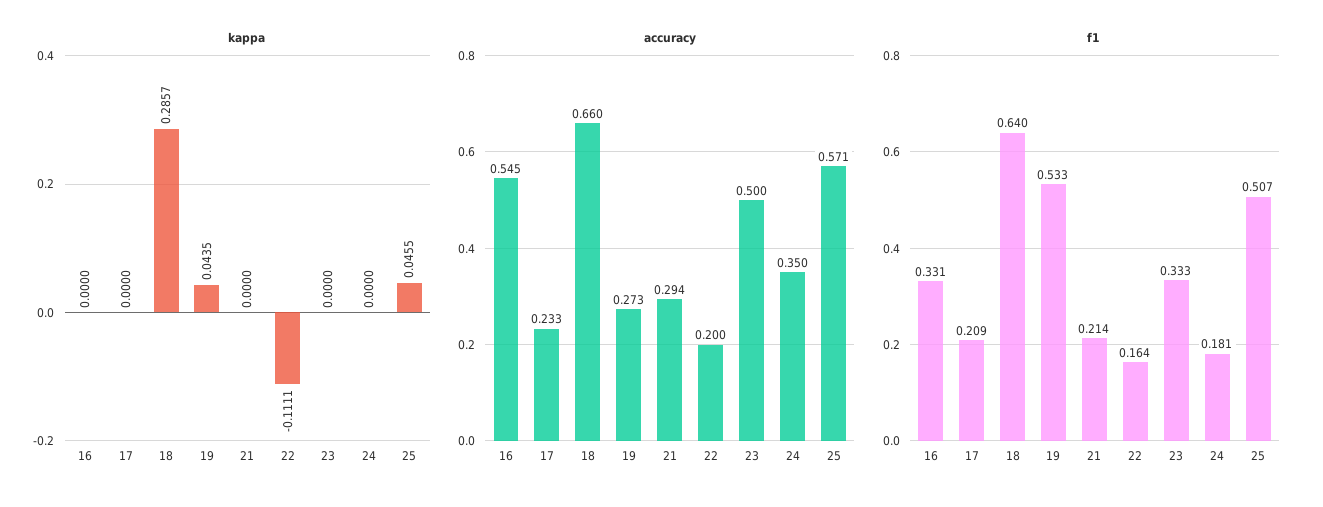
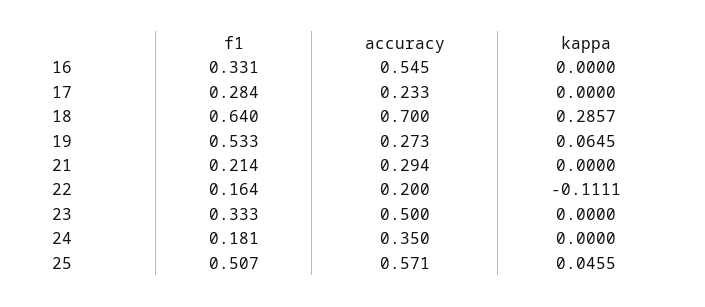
  {
    "kappa": {
      "16": 0,
      "17": 0,
      "18": 0.2857,
-     "19": 0.0435,
+     "19": 0.0645,
      "21": 0,
      "22": -0.1111,
      "23": 0,
      "24": 0,
      "25": 0.0455
    },
    "accuracy": {
      "16": 0.545,
      "17": 0.233,
-     "18": 0.66,
+     "18": 0.7,
      "19": 0.273,
      "21": 0.294,
      "22": 0.2,
      "23": 0.5,
      "24": 0.35,
      "25": 0.571
    },
    "f1": {
      "16": 0.331,
-     "17": 0.209,
+     "17": 0.284,
      "18": 0.64,
      "19": 0.533,
      "21": 0.214,
      "22": 0.164,
      "23": 0.333,
      "24": 0.181,
      "25": 0.507
    }
  }

